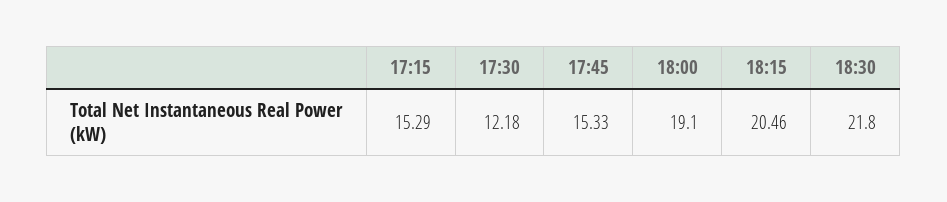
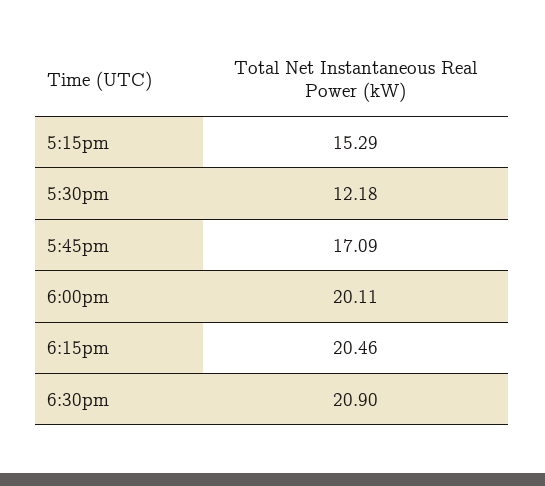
  {
    "17:15": 15.29,
    "17:30": 12.18,
-   "17:45": 15.33,
+   "17:45": 17.09,
-   "18:00": 19.1,
+   "18:00": 20.11,
    "18:15": 20.46,
-   "18:30": 21.8
+   "18:30": 20.9
  }

